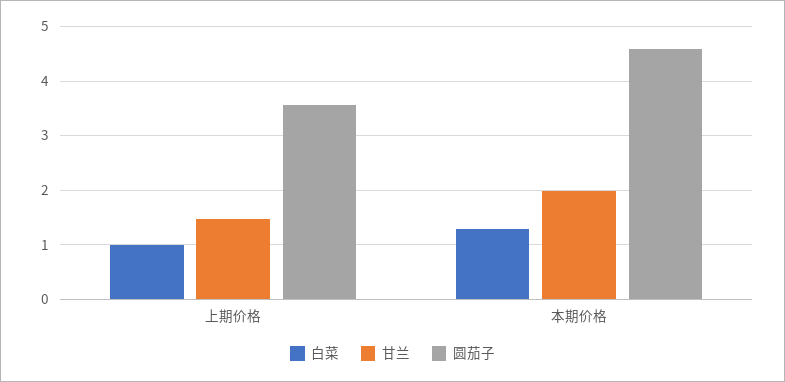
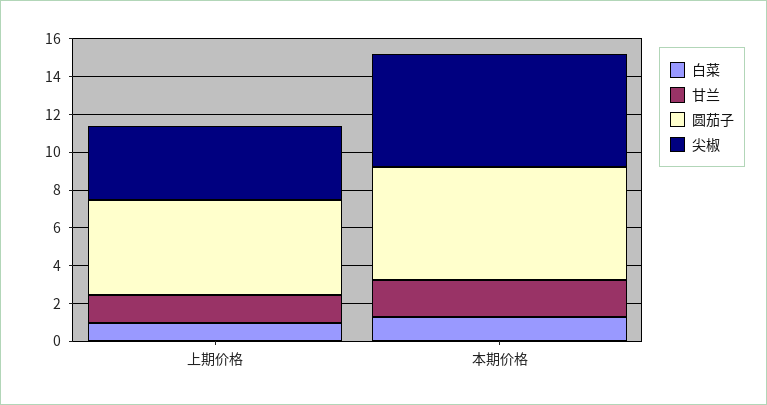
  {
    "白菜": {
      "上期价格": 1,
      "本期价格": 1.2
    },
    "甘兰": {
      "上期价格": 1.4,
      "本期价格": 2
    },
    "圆茄子": {
-     "上期价格": 3.6,
+     "上期价格": 5,
-     "本期价格": 4.6
+     "本期价格": 6
-   }
+   },
+   "尖椒": {
+     "上期价格": 4,
+     "本期价格": 6
+   }
  }

